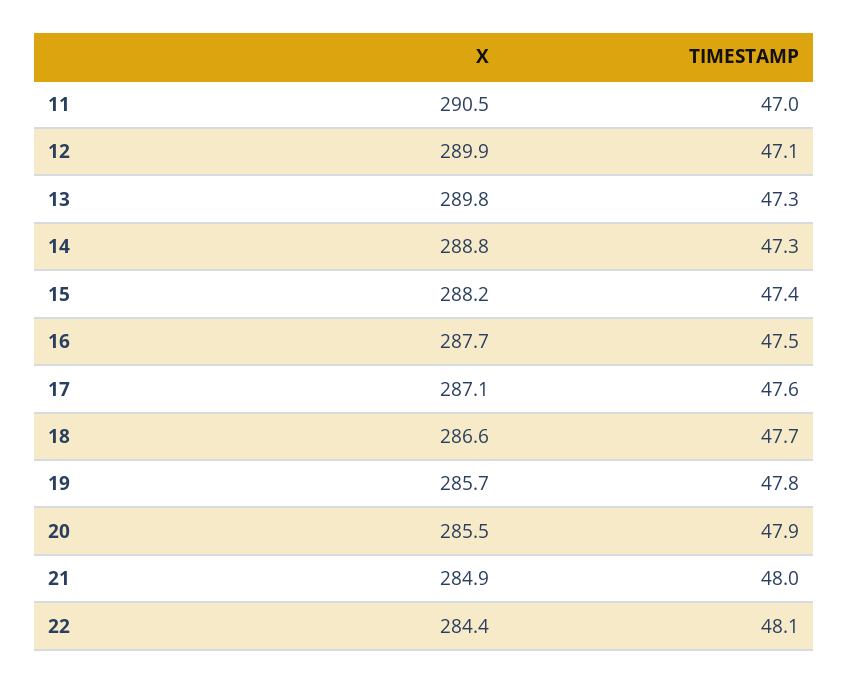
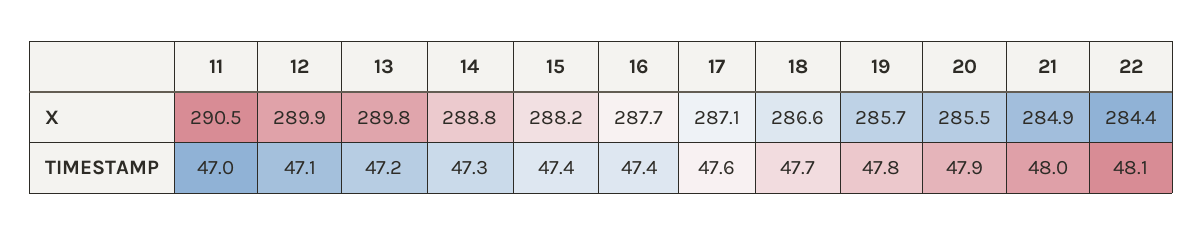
  {
    "X": {
      "11": 290.5,
      "12": 289.9,
      "13": 289.8,
      "14": 288.8,
      "15": 288.2,
      "16": 287.7,
      "17": 287.1,
      "18": 286.6,
      "19": 285.7,
      "20": 285.5,
      "21": 284.9,
      "22": 284.4
    },
    "TIMESTAMP": {
      "11": 47,
      "12": 47.1,
-     "13": 47.3,
+     "13": 47.2,
      "14": 47.3,
      "15": 47.4,
-     "16": 47.5,
+     "16": 47.4,
      "17": 47.6,
      "18": 47.7,
      "19": 47.8,
      "20": 47.9,
      "21": 48,
      "22": 48.1
    }
  }

